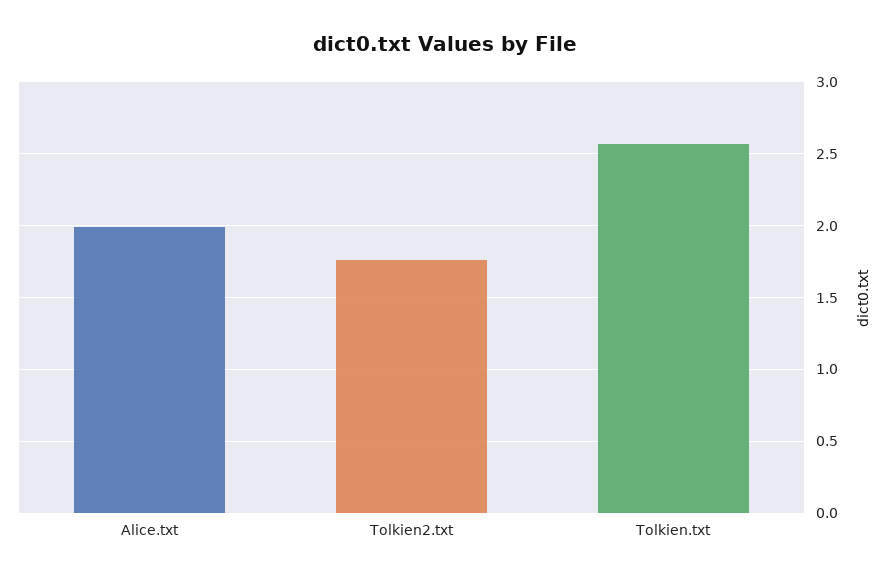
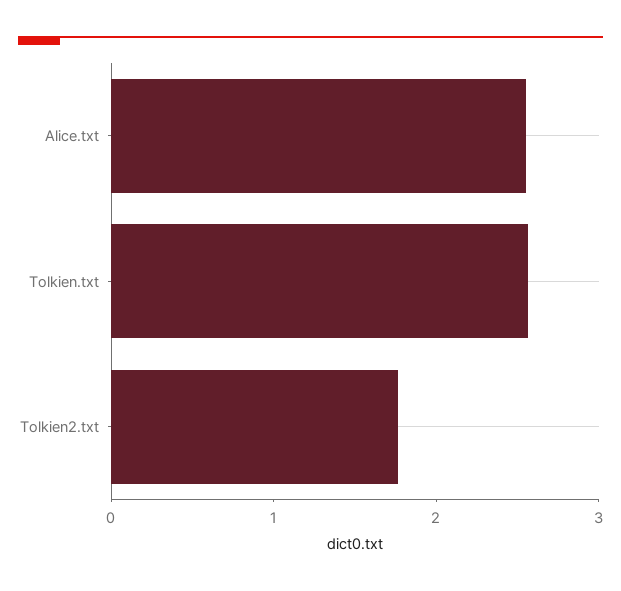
  {
-   "Alice.txt": 2,
+   "Alice.txt": 2.6,
    "Tolkien2.txt": 1.75,
    "Tolkien.txt": 2.55
  }

